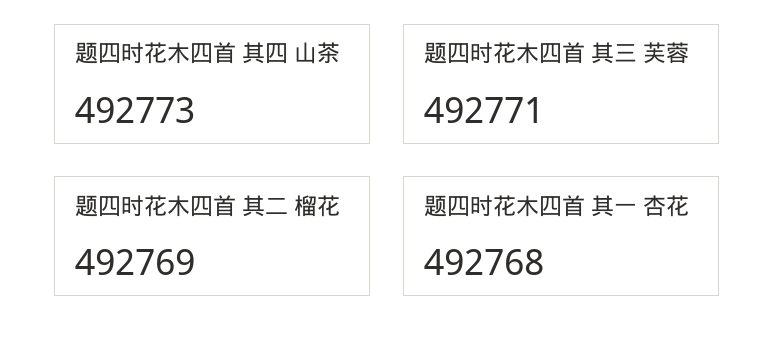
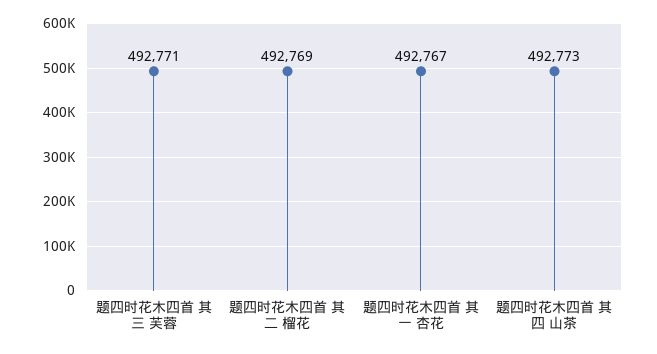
  {
    "题四时花木四首 其四 山茶": 492773,
    "题四时花木四首 其三 芙蓉": 492771,
    "题四时花木四首 其二 榴花": 492769,
-   "题四时花木四首 其一 杏花": 492768
+   "题四时花木四首 其一 杏花": 492767
  }

